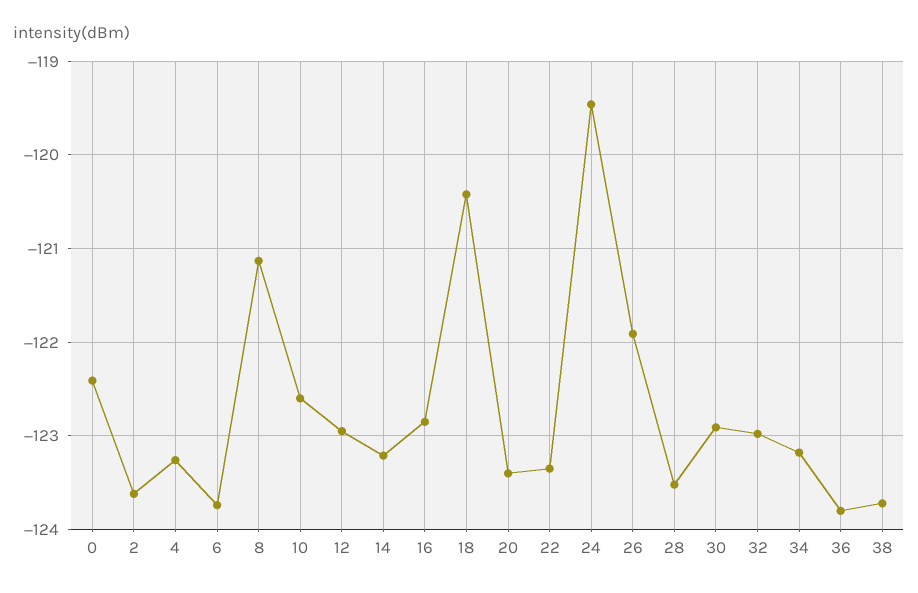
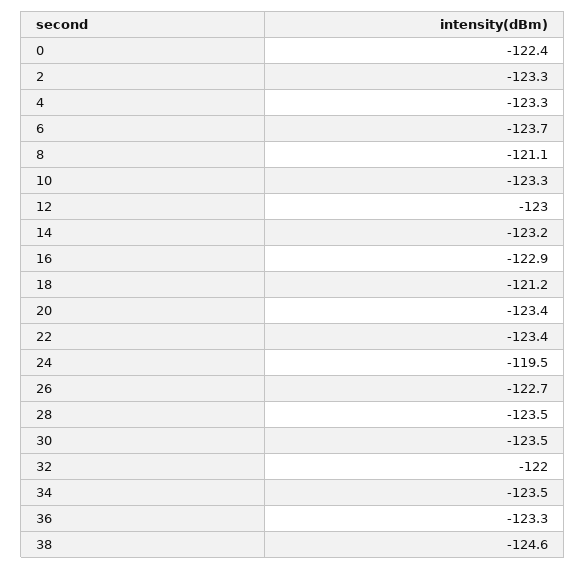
  {
    "0": -122.4,
-   "2": -123.6,
+   "2": -123.3,
    "4": -123.3,
    "6": -123.7,
    "8": -121.1,
-   "10": -122.6,
+   "10": -123.3,
    "12": -123,
    "14": -123.2,
    "16": -122.9,
-   "18": -120.4,
+   "18": -121.2,
    "20": -123.4,
    "22": -123.4,
    "24": -119.5,
-   "26": -121.9,
+   "26": -122.7,
    "28": -123.5,
-   "30": -122.9,
+   "30": -123.5,
-   "32": -123,
+   "32": -122,
-   "34": -123.2,
+   "34": -123.5,
-   "36": -123.8,
+   "36": -123.3,
-   "38": -123.7
+   "38": -124.6
  }

